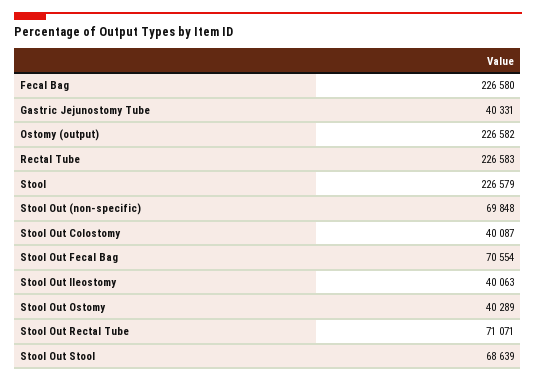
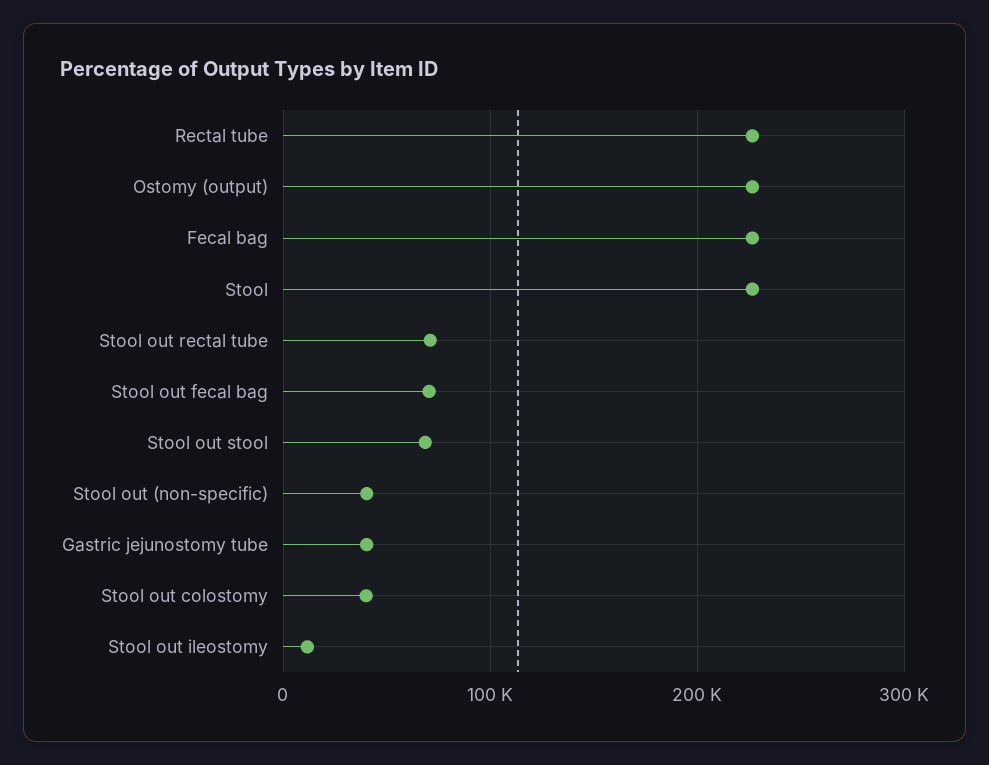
  {
    "Fecal Bag": 226580,
    "Gastric Jejunostomy Tube": 40331,
    "Ostomy (output)": 226582,
    "Rectal Tube": 226583,
    "Stool": 226579,
-   "Stool Out (non-specific)": 69848,
+   "Stool Out (non-specific)": 40000,
    "Stool Out Colostomy": 40087,
    "Stool Out Fecal Bag": 70554,
-   "Stool Out Ileostomy": 40063,
+   "Stool Out Ileostomy": 10000,
-   "Stool Out Ostomy": 40289,
    "Stool Out Rectal Tube": 71071,
    "Stool Out Stool": 68639
  }

